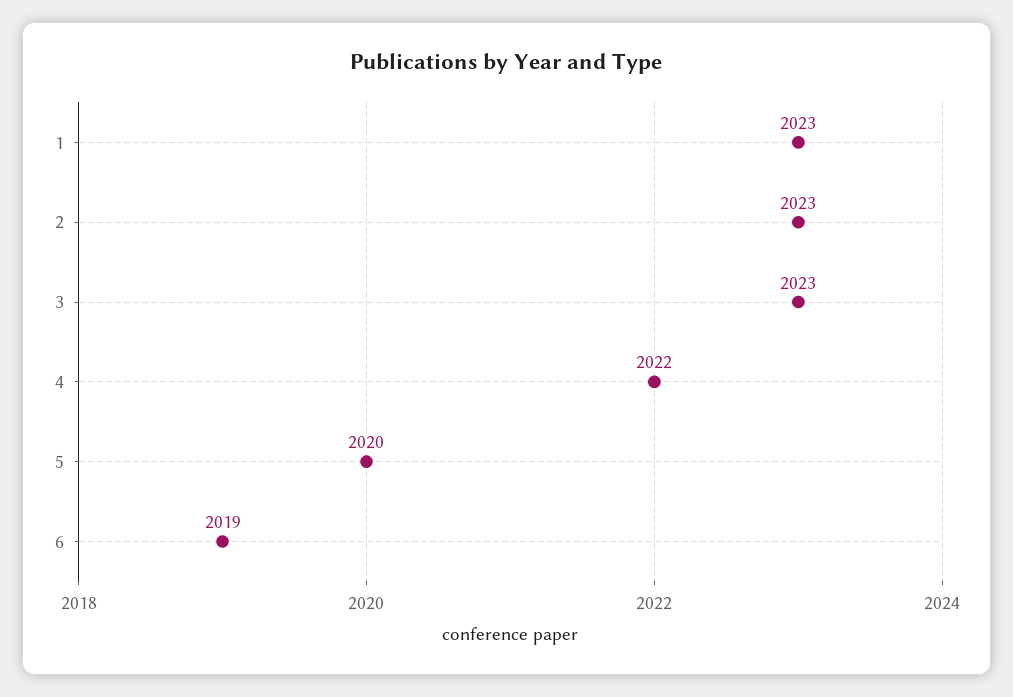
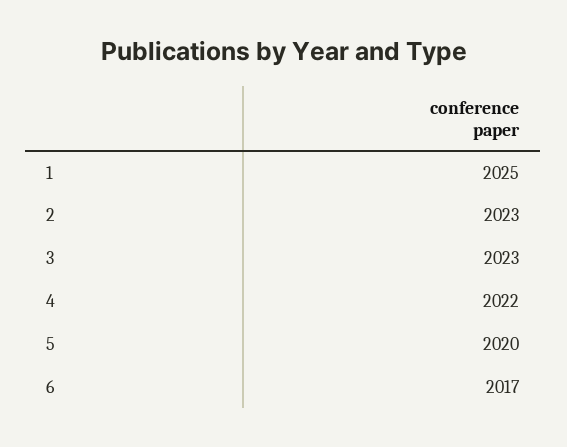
  {
-   "1": 2023,
+   "1": 2025,
    "2": 2023,
    "3": 2023,
    "4": 2022,
    "5": 2020,
-   "6": 2019
+   "6": 2017
  }

